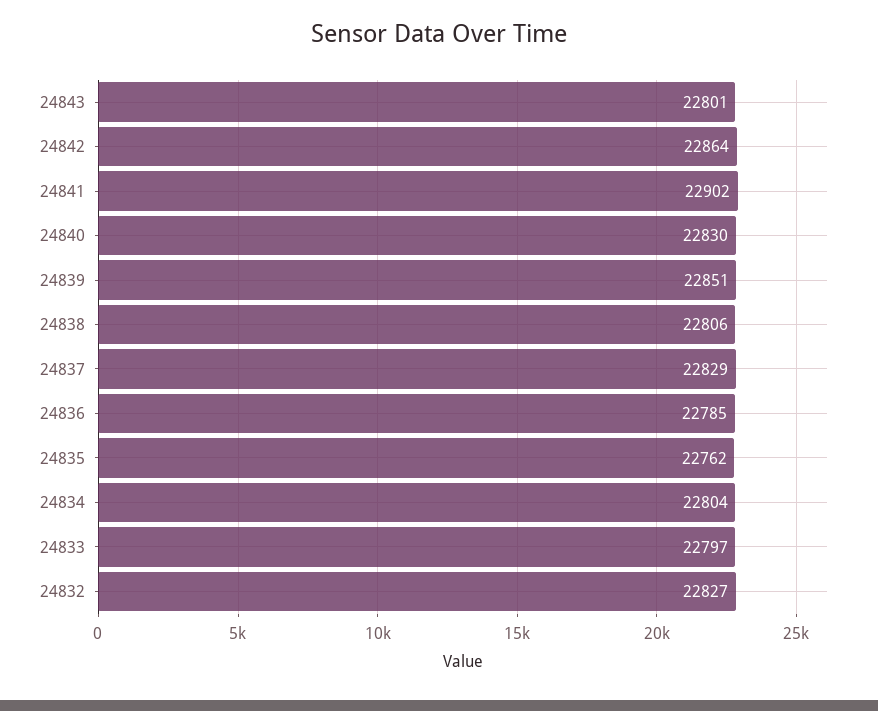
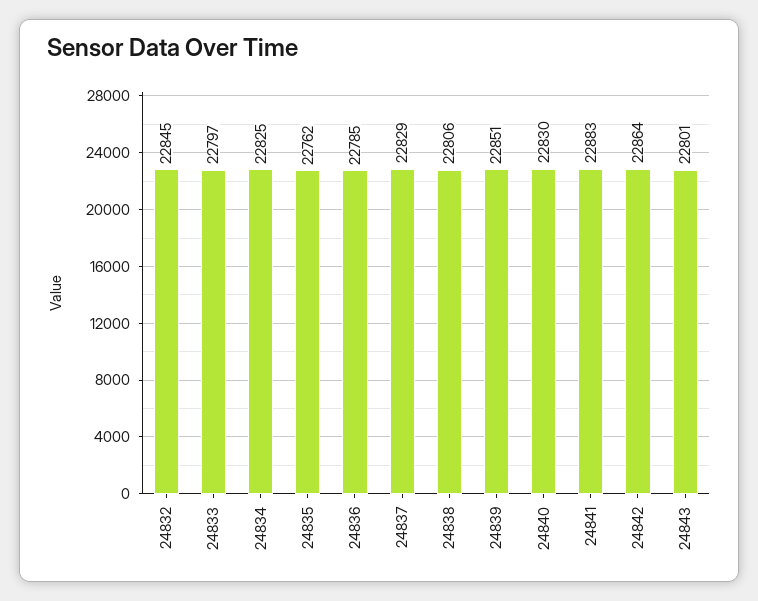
  {
    "24843": 22801,
    "24842": 22864,
-   "24841": 22902,
+   "24841": 22883,
    "24840": 22830,
    "24839": 22851,
    "24838": 22806,
    "24837": 22829,
    "24836": 22785,
    "24835": 22762,
-   "24834": 22804,
+   "24834": 22825,
    "24833": 22797,
-   "24832": 22827
+   "24832": 22845
  }

